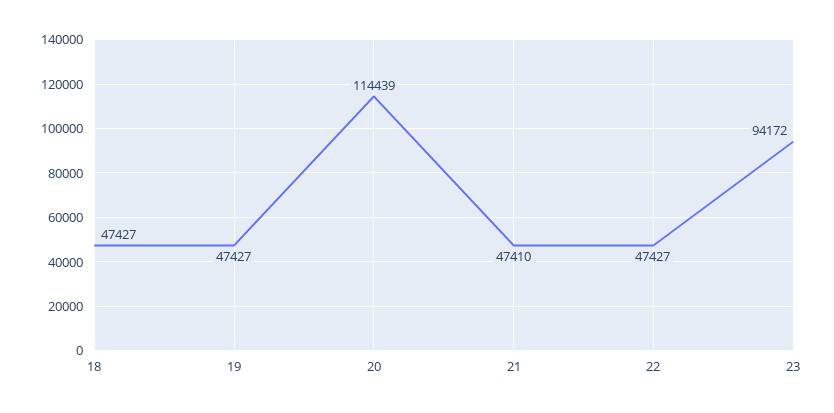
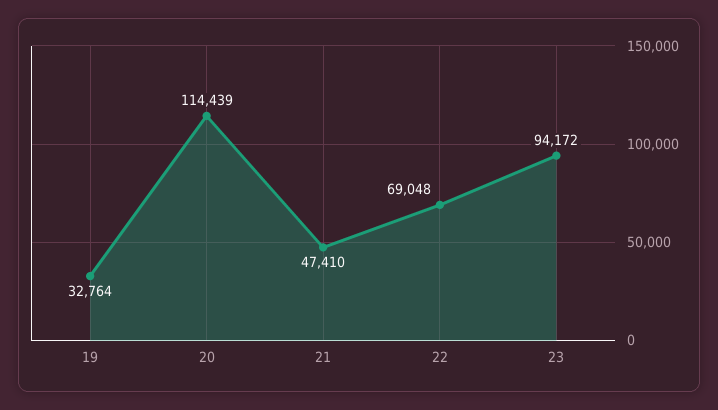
  {
-   "18": 47427,
-   "19": 47427,
+   "19": 32764,
    "20": 114439,
    "21": 47410,
-   "22": 47427,
+   "22": 69048,
    "23": 94172
  }

